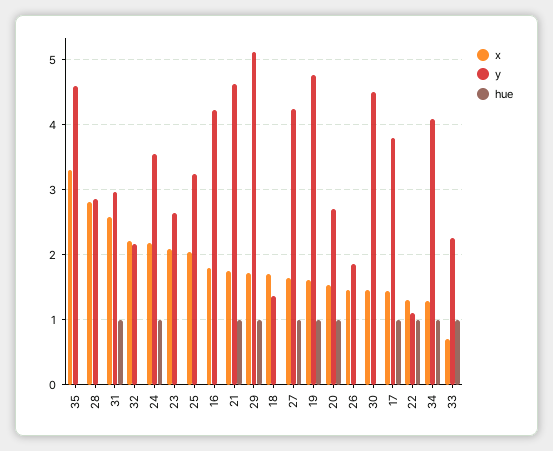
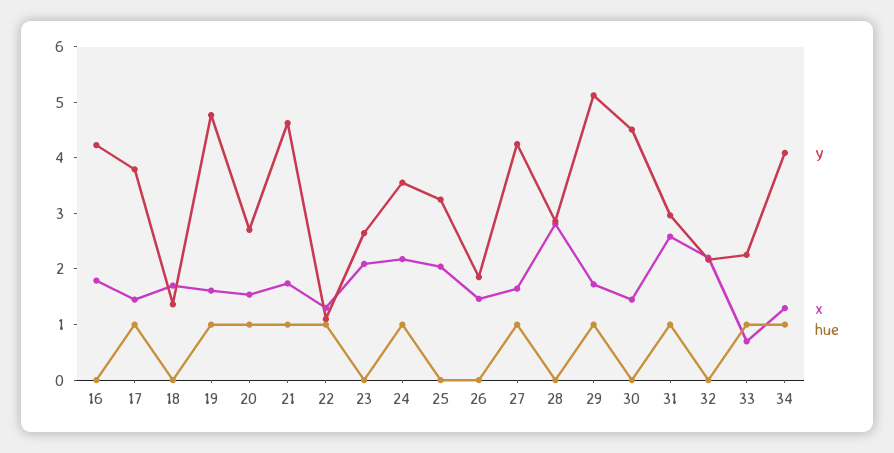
  {
    "x": {
-     "35": 3.3,
      "28": 2.8,
      "31": 2.6,
      "32": 2.2,
      "24": 2.2,
      "23": 2.1,
      "25": 2,
      "16": 1.8,
      "21": 1.7,
      "29": 1.7,
      "18": 1.7,
      "27": 1.6,
      "19": 1.6,
      "20": 1.5,
      "26": 1.5,
      "30": 1.5,
      "17": 1.4,
      "22": 1.3,
      "34": 1.3,
      "33": 0.7
    },
    "y": {
-     "35": 4.6,
      "28": 2.9,
      "31": 3,
      "32": 2.2,
      "24": 3.6,
      "23": 2.6,
      "25": 3.2,
      "16": 4.2,
      "21": 4.6,
      "29": 5.1,
      "18": 1.4,
      "27": 4.2,
      "19": 4.8,
      "20": 2.7,
      "26": 1.9,
      "30": 4.5,
      "17": 3.8,
      "22": 1.1,
      "34": 4.1,
      "33": 2.3
    },
    "hue": {
-     "35": 0,
      "28": 0,
      "31": 1,
      "32": 0,
      "24": 1,
      "23": 0,
      "25": 0,
      "16": 0,
      "21": 1,
      "29": 1,
      "18": 0,
      "27": 1,
      "19": 1,
      "20": 1,
      "26": 0,
      "30": 0,
      "17": 1,
      "22": 1,
      "34": 1,
      "33": 1
    }
  }

